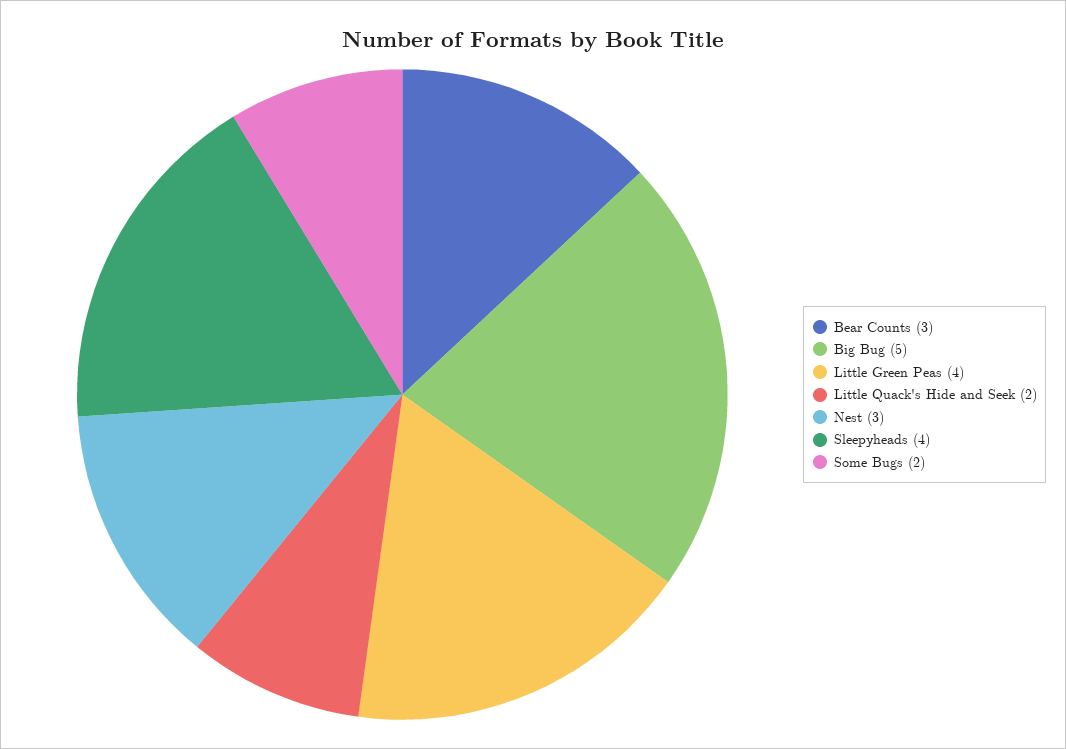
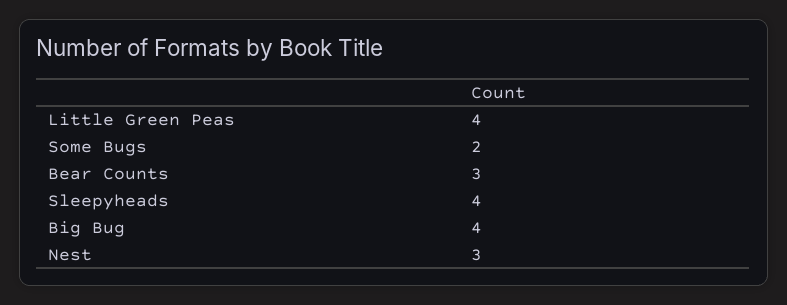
  {
    "Bear Counts": 3,
-   "Big Bug": 5,
+   "Big Bug": 4,
    "Little Green Peas": 4,
-   "Little Quack's Hide and Seek": 2,
    "Nest": 3,
    "Sleepyheads": 4,
    "Some Bugs": 2
  }

